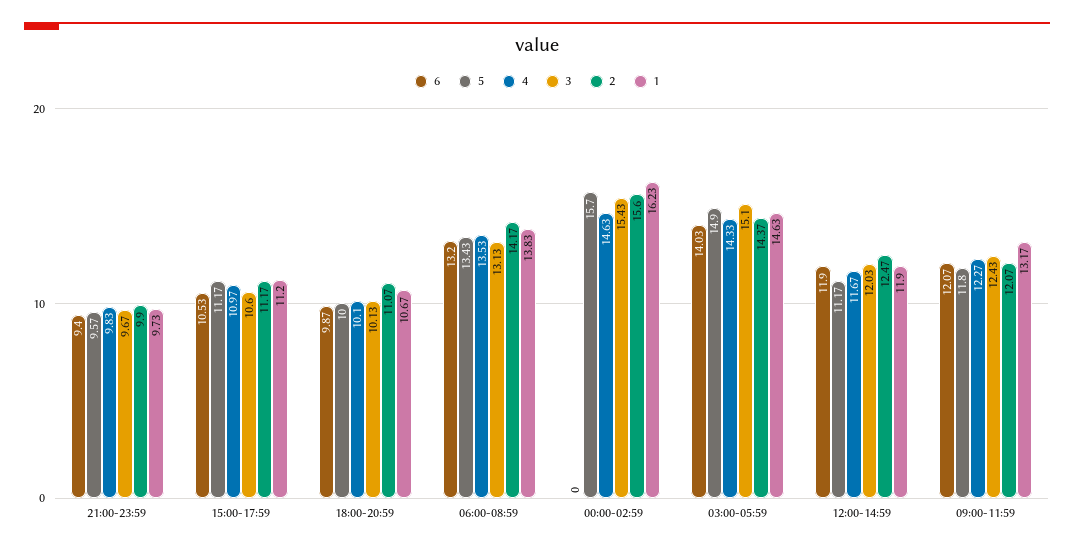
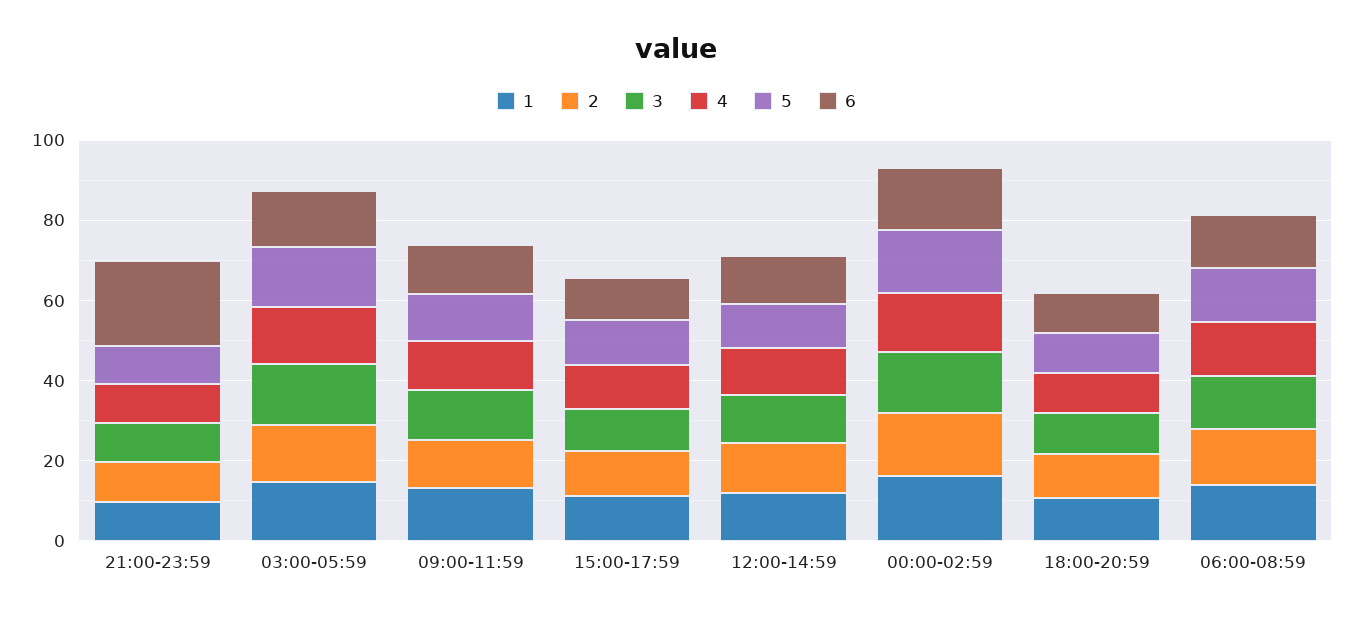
  {
    "6": {
-     "21:00-23:59": 9.4,
+     "21:00-23:59": 20,
      "15:00-17:59": 10.53,
      "18:00-20:59": 9.87,
      "06:00-08:59": 13.2,
-     "00:00-02:59": 0,
+     "00:00-02:59": 15,
      "03:00-05:59": 14.03,
      "12:00-14:59": 11.9,
      "09:00-11:59": 12.07
    },
    "5": {
      "21:00-23:59": 9.57,
      "15:00-17:59": 11.17,
      "18:00-20:59": 10,
      "06:00-08:59": 13.43,
      "00:00-02:59": 15.7,
      "03:00-05:59": 14.9,
      "12:00-14:59": 11.17,
      "09:00-11:59": 11.8
    },
    "4": {
      "21:00-23:59": 9.83,
      "15:00-17:59": 10.97,
      "18:00-20:59": 10.1,
      "06:00-08:59": 13.53,
      "00:00-02:59": 14.63,
      "03:00-05:59": 14.33,
      "12:00-14:59": 11.67,
      "09:00-11:59": 12.27
    },
    "3": {
      "21:00-23:59": 9.67,
      "15:00-17:59": 10.6,
      "18:00-20:59": 10.13,
      "06:00-08:59": 13.13,
      "00:00-02:59": 15.43,
      "03:00-05:59": 15.1,
      "12:00-14:59": 12.03,
      "09:00-11:59": 12.43
    },
    "2": {
      "21:00-23:59": 9.9,
      "15:00-17:59": 11.17,
      "18:00-20:59": 11.07,
      "06:00-08:59": 14.17,
      "00:00-02:59": 15.6,
      "03:00-05:59": 14.37,
      "12:00-14:59": 12.47,
      "09:00-11:59": 12.07
    },
    "1": {
      "21:00-23:59": 9.73,
      "15:00-17:59": 11.2,
      "18:00-20:59": 10.67,
      "06:00-08:59": 13.83,
      "00:00-02:59": 16.23,
      "03:00-05:59": 14.63,
      "12:00-14:59": 11.9,
      "09:00-11:59": 13.17
    }
  }

